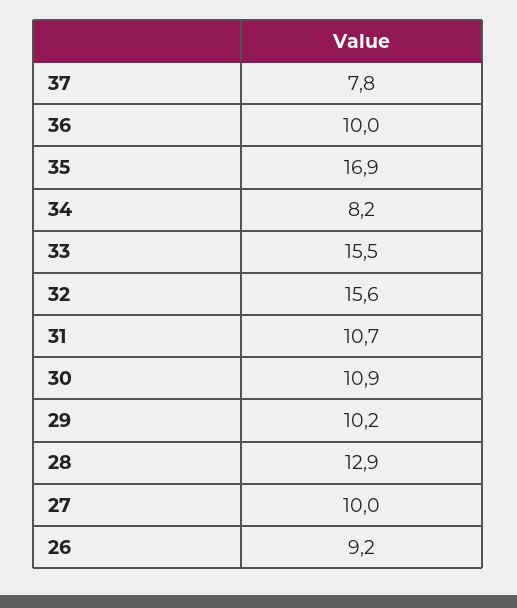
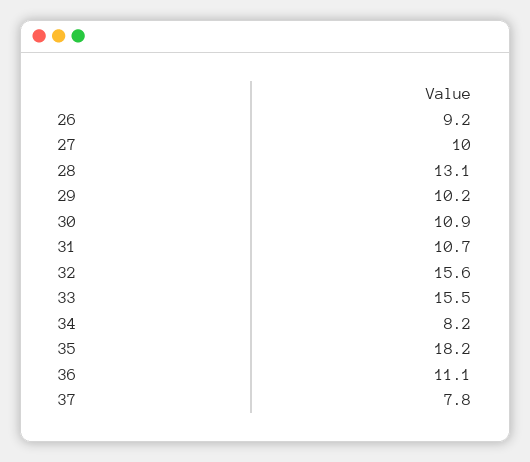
  {
    "37": 7.8,
-   "36": 10,
+   "36": 11.1,
-   "35": 16.9,
+   "35": 18.2,
    "34": 8.2,
    "33": 15.5,
    "32": 15.6,
    "31": 10.7,
    "30": 10.9,
    "29": 10.2,
-   "28": 12.9,
+   "28": 13.1,
    "27": 10,
    "26": 9.2
  }

